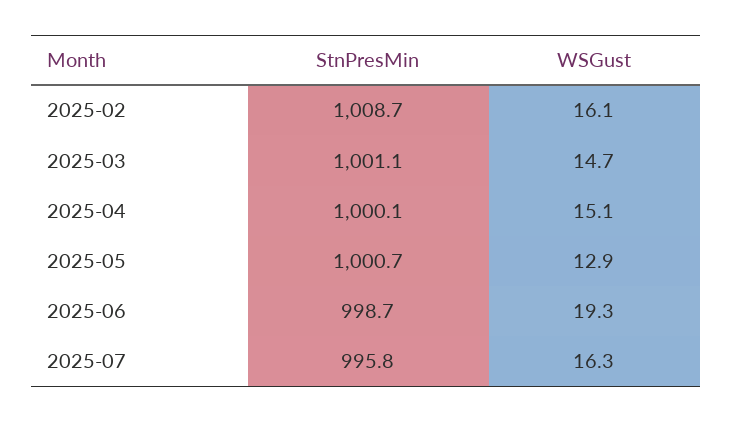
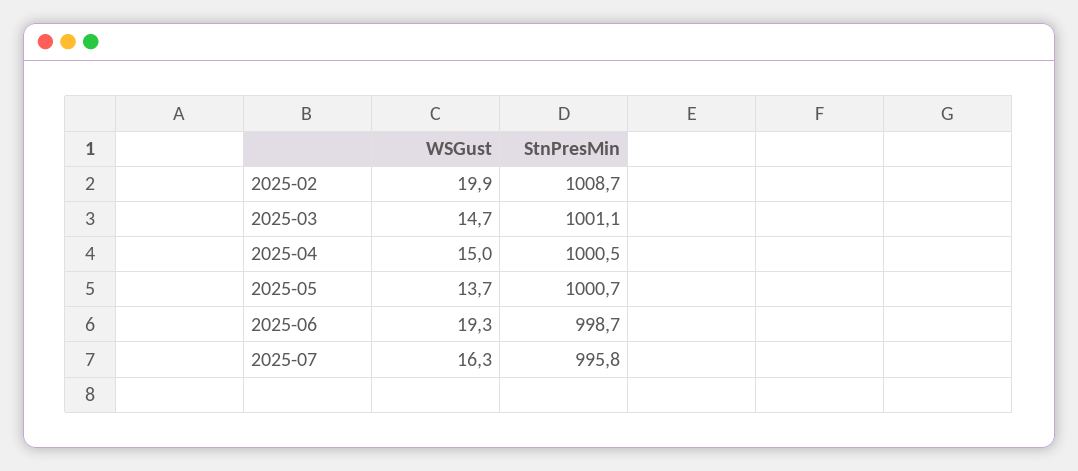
  {
    "StnPresMin": {
      "2025-02": 1008.7,
      "2025-03": 1001.1,
-     "2025-04": 1000.1,
+     "2025-04": 1000.5,
      "2025-05": 1000.7,
      "2025-06": 998.7,
      "2025-07": 995.8
    },
    "WSGust": {
-     "2025-02": 16.1,
+     "2025-02": 19.9,
      "2025-03": 14.7,
-     "2025-04": 15.1,
+     "2025-04": 15,
-     "2025-05": 12.9,
+     "2025-05": 13.7,
      "2025-06": 19.3,
      "2025-07": 16.3
    }
  }

